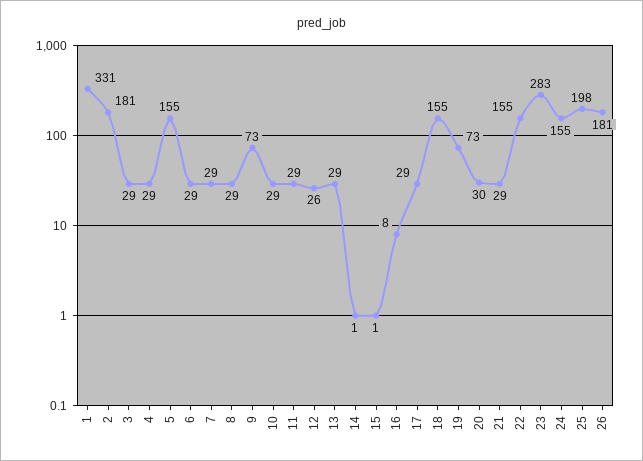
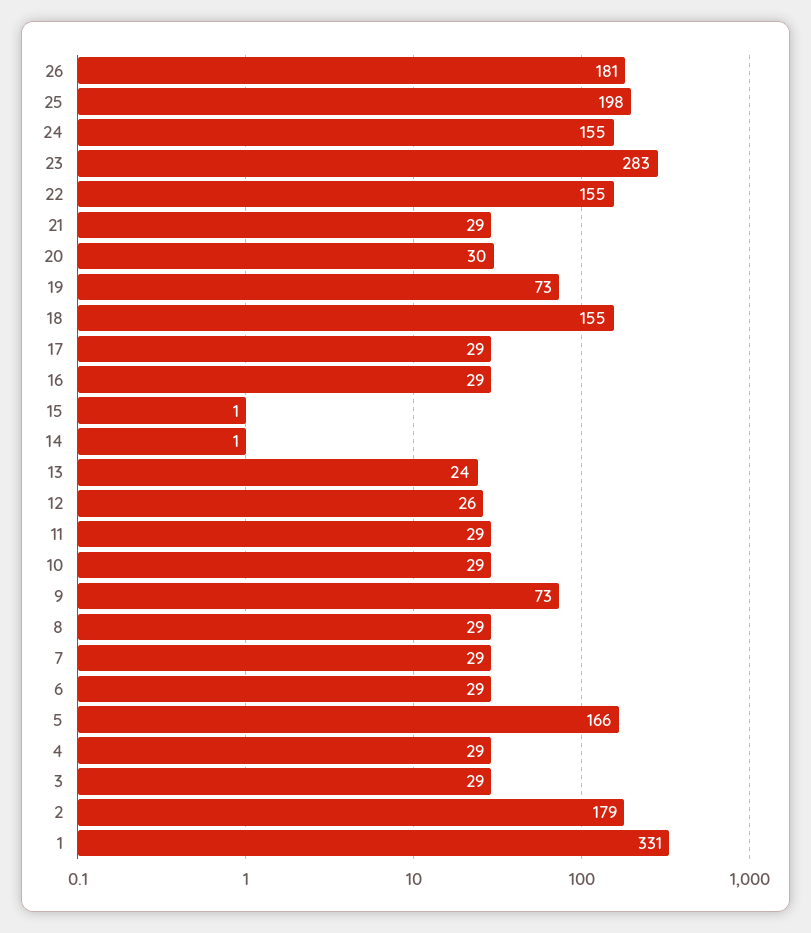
  {
    "1": 331,
-   "2": 181,
+   "2": 179,
    "3": 29,
    "4": 29,
-   "5": 155,
+   "5": 166,
    "6": 29,
    "7": 29,
    "8": 29,
    "9": 73,
    "10": 29,
    "11": 29,
    "12": 26,
-   "13": 29,
+   "13": 24,
    "14": 1,
    "15": 1,
-   "16": 8,
+   "16": 29,
    "17": 29,
    "18": 155,
    "19": 73,
    "20": 30,
    "21": 29,
    "22": 155,
    "23": 283,
    "24": 155,
    "25": 198,
    "26": 181
  }

